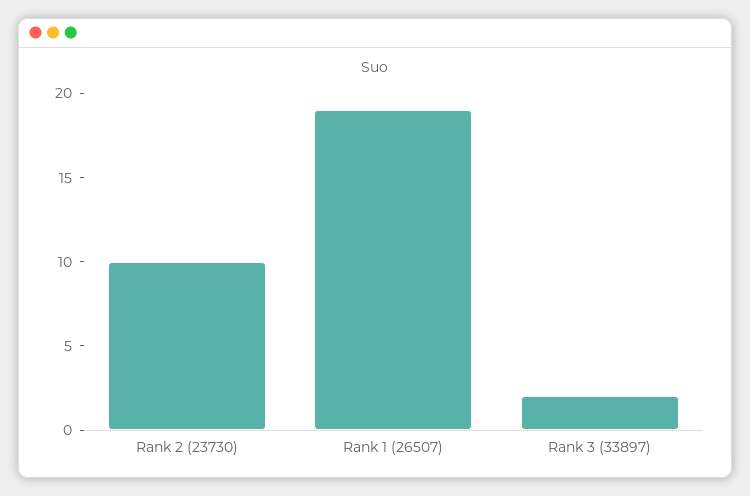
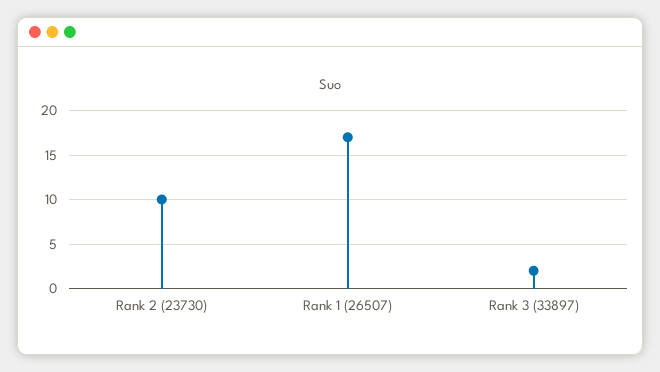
  {
    "Rank 2 (23730)": 10,
-   "Rank 1 (26507)": 19,
+   "Rank 1 (26507)": 17,
    "Rank 3 (33897)": 2
  }

